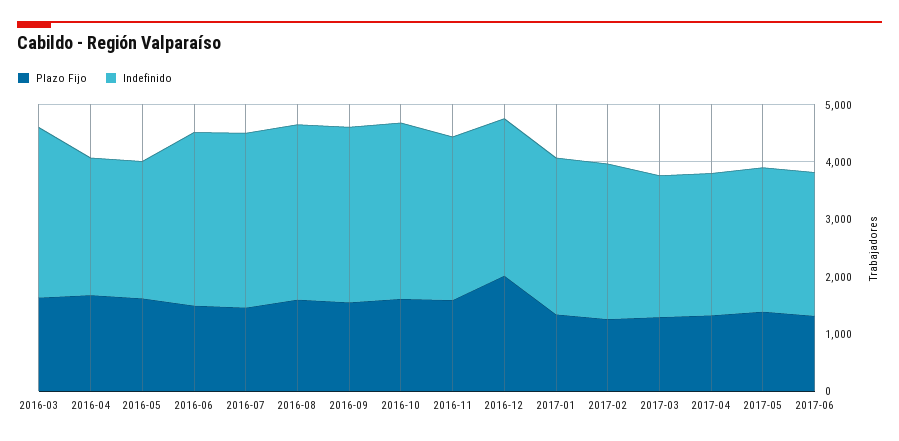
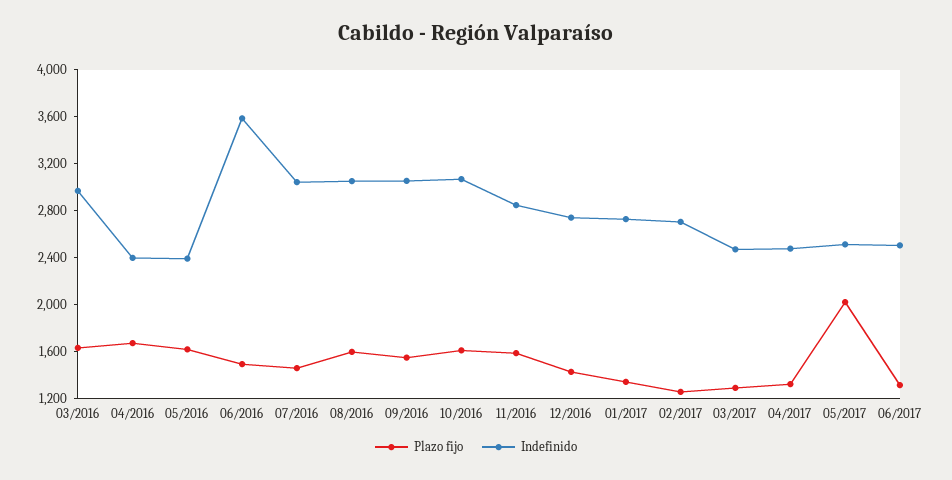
  {
    "Plazo Fijo": {
      "2016-03": 1600,
      "2016-04": 1700,
      "2016-05": 1600,
      "2016-06": 1500,
      "2016-07": 1500,
      "2016-08": 1600,
      "2016-09": 1500,
      "2016-10": 1600,
      "2016-11": 1600,
-     "2016-12": 2000,
+     "2016-12": 1400,
      "2017-01": 1300,
      "2017-02": 1300,
      "2017-03": 1300,
      "2017-04": 1300,
-     "2017-05": 1400,
+     "2017-05": 2000,
      "2017-06": 1300
    },
    "Indefinido": {
      "2016-03": 3000,
      "2016-04": 2400,
      "2016-05": 2400,
-     "2016-06": 3000,
+     "2016-06": 3600,
      "2016-07": 3000,
      "2016-08": 3100,
      "2016-09": 3100,
      "2016-10": 3100,
      "2016-11": 2800,
      "2016-12": 2700,
      "2017-01": 2700,
      "2017-02": 2700,
      "2017-03": 2500,
      "2017-04": 2500,
      "2017-05": 2500,
      "2017-06": 2500
    }
  }

